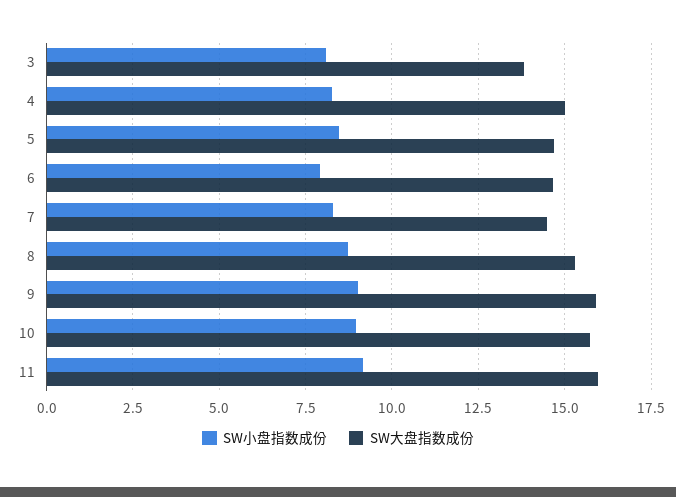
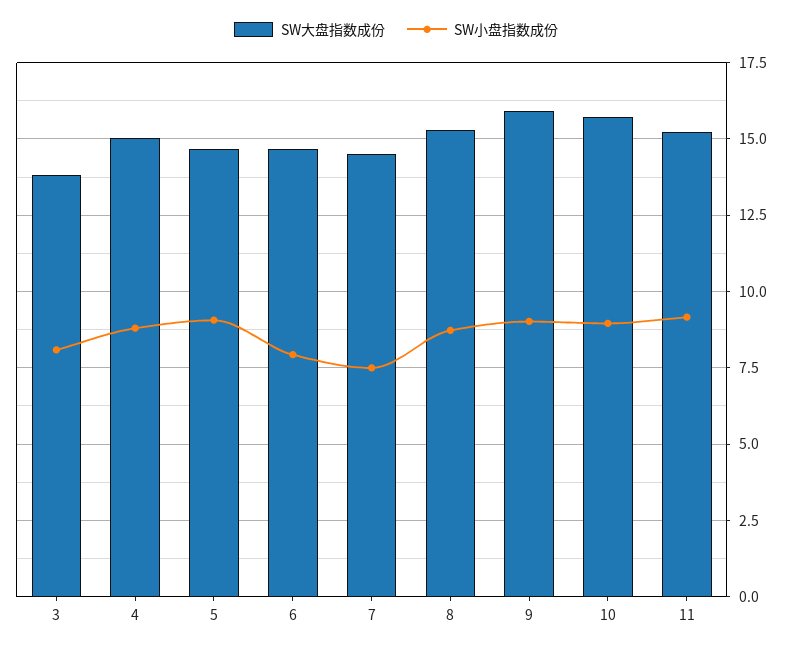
  {
    "SW小盘指数成份": {
      "3": 8,
-     "4": 8.25,
+     "4": 8.75,
-     "5": 8.5,
+     "5": 9,
      "6": 8,
-     "7": 8.25,
+     "7": 7.5,
      "8": 8.75,
      "9": 9,
      "10": 9,
      "11": 9.25
    },
    "SW大盘指数成份": {
      "3": 13.75,
      "4": 15,
      "5": 14.75,
      "6": 14.75,
      "7": 14.5,
      "8": 15.25,
      "9": 16,
      "10": 15.75,
-     "11": 16
+     "11": 15.25
    }
  }

